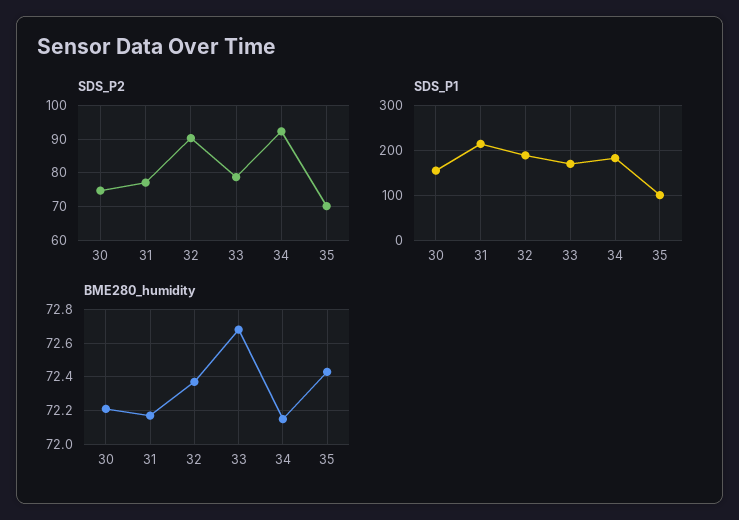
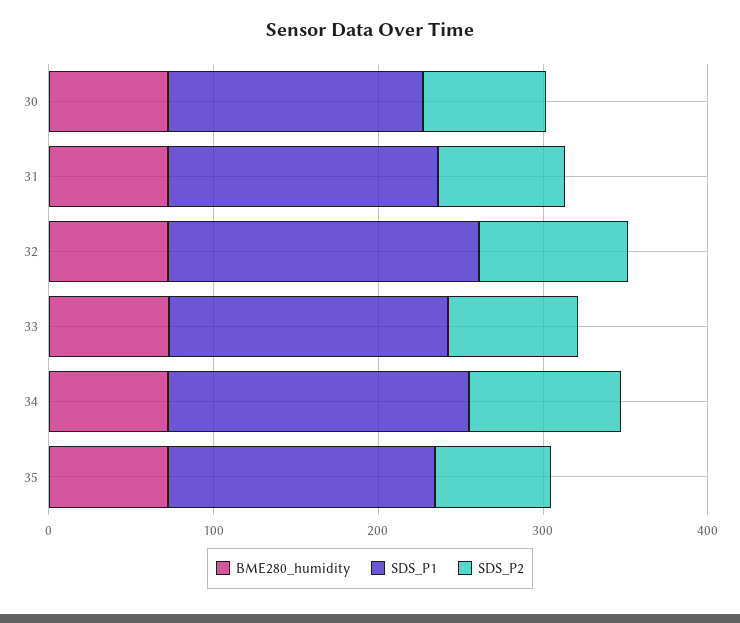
  {
    "SDS_P2": {
      "30": 74,
      "31": 78,
      "32": 90,
      "33": 78,
      "34": 92,
      "35": 70
    },
    "SDS_P1": {
      "30": 160,
-     "31": 220,
+     "31": 160,
      "32": 180,
      "33": 160,
      "34": 180,
-     "35": 100
+     "35": 160
    },
    "BME280_humidity": {
      "30": 72.2,
      "31": 72.15,
      "32": 72.35,
      "33": 72.7,
      "34": 72.15,
      "35": 72.45
    }
  }

